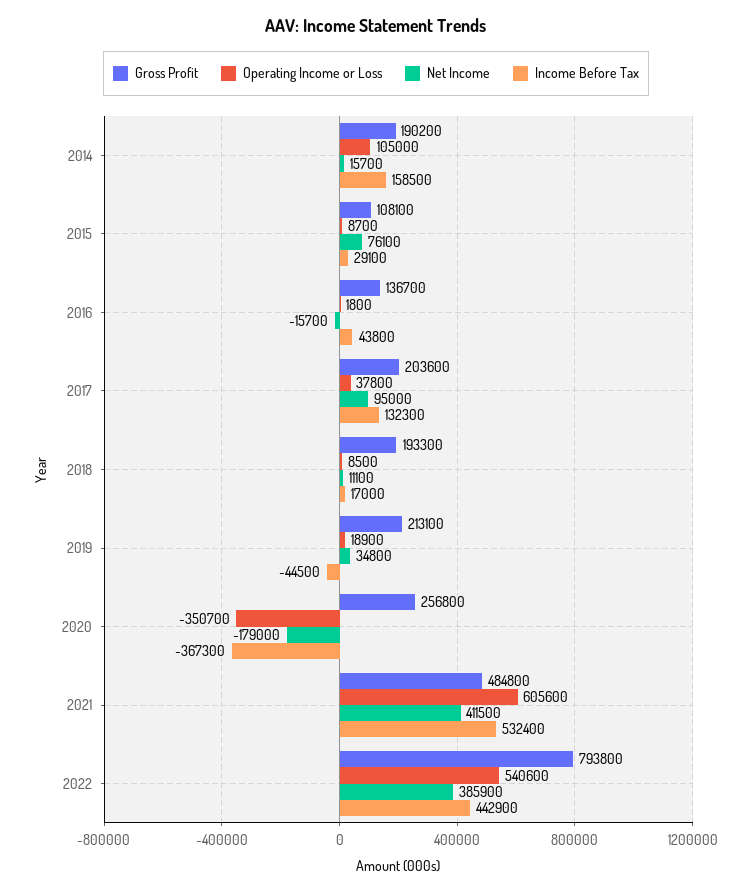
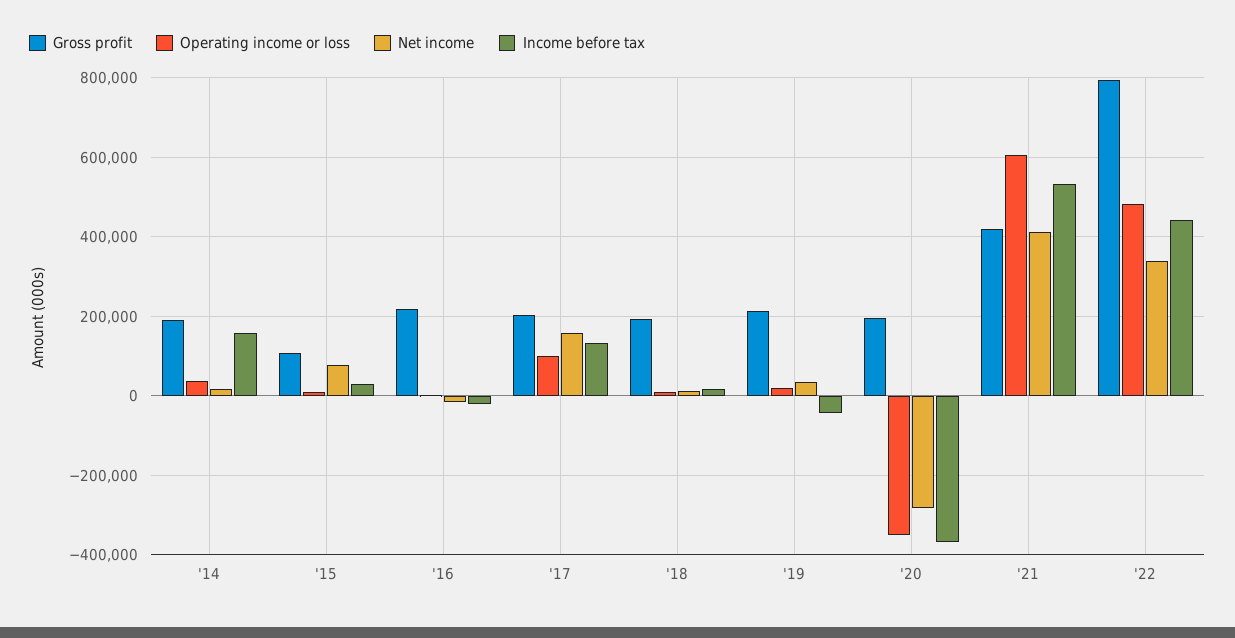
  {
    "Gross Profit": {
      "2014": 190200,
      "2015": 108100,
-     "2016": 136700,
+     "2016": 220000,
      "2017": 203600,
      "2018": 193300,
      "2019": 213100,
-     "2020": 256800,
+     "2020": 200000,
-     "2021": 484800,
+     "2021": 420000,
      "2022": 793800
    },
    "Operating Income or Loss": {
-     "2014": 105000,
+     "2014": 40000,
      "2015": 8700,
      "2016": 1800,
-     "2017": 37800,
+     "2017": 100000,
      "2018": 8500,
      "2019": 18900,
      "2020": -350700,
      "2021": 605600,
-     "2022": 540600
+     "2022": 480000
    },
    "Net Income": {
      "2014": 15700,
      "2015": 76100,
      "2016": -15700,
-     "2017": 95000,
+     "2017": 160000,
      "2018": 11100,
      "2019": 34800,
-     "2020": -179000,
+     "2020": -280000,
      "2021": 411500,
-     "2022": 385900
+     "2022": 340000
    },
    "Income Before Tax": {
      "2014": 158500,
      "2015": 29100,
-     "2016": 43800,
+     "2016": -20000,
      "2017": 132300,
      "2018": 17000,
      "2019": -44500,
      "2020": -367300,
      "2021": 532400,
      "2022": 442900
    }
  }

